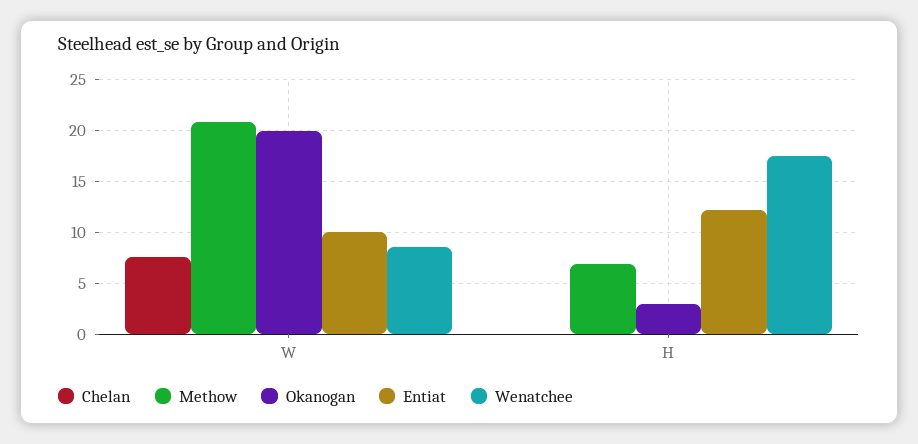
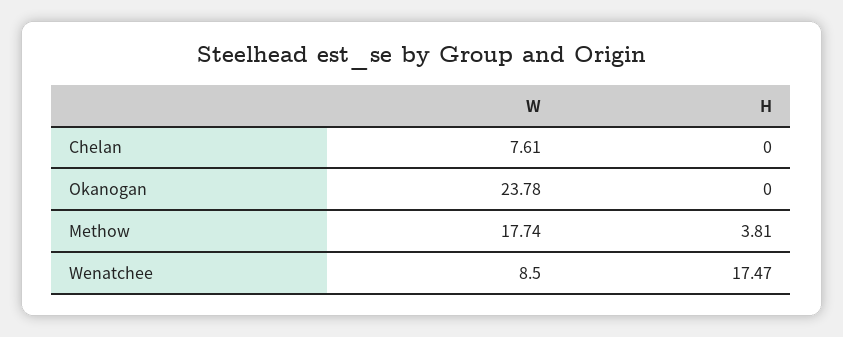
  {
    "Chelan": {
      "W": 7.61,
      "H": 0
    },
    "Methow": {
-     "W": 21,
+     "W": 17.74,
-     "H": 7
+     "H": 3.81
    },
    "Okanogan": {
-     "W": 20,
+     "W": 23.78,
-     "H": 3
+     "H": 0
    },
-   "Entiat": {
-     "W": 10,
-     "H": 12
-   },
    "Wenatchee": {
      "W": 8.5,
      "H": 17.47
    }
  }

